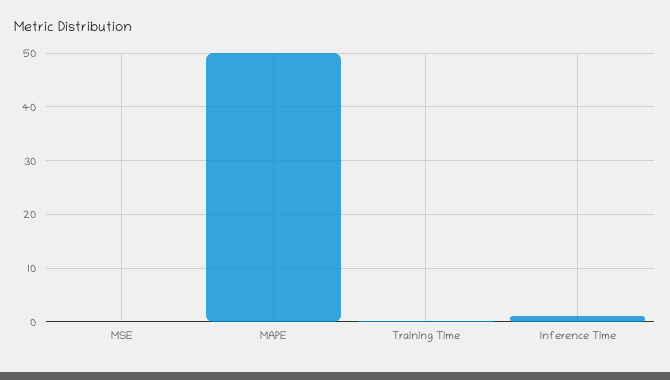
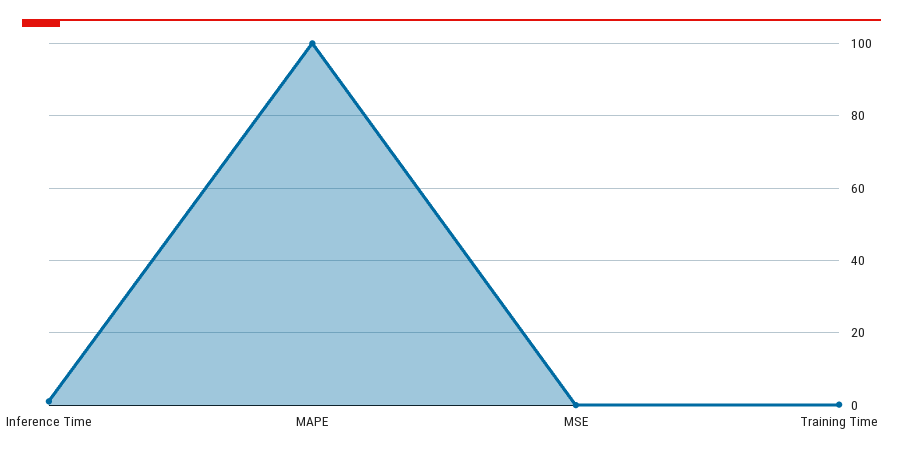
  {
    "MSE": 0,
-   "MAPE": 50,
+   "MAPE": 100,
    "Training Time": 0,
    "Inference Time": 2
  }

